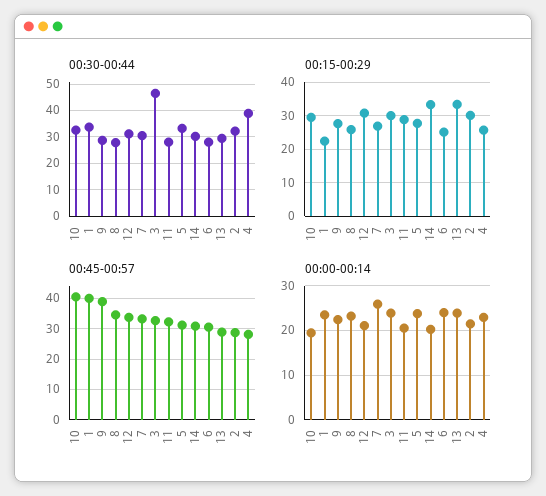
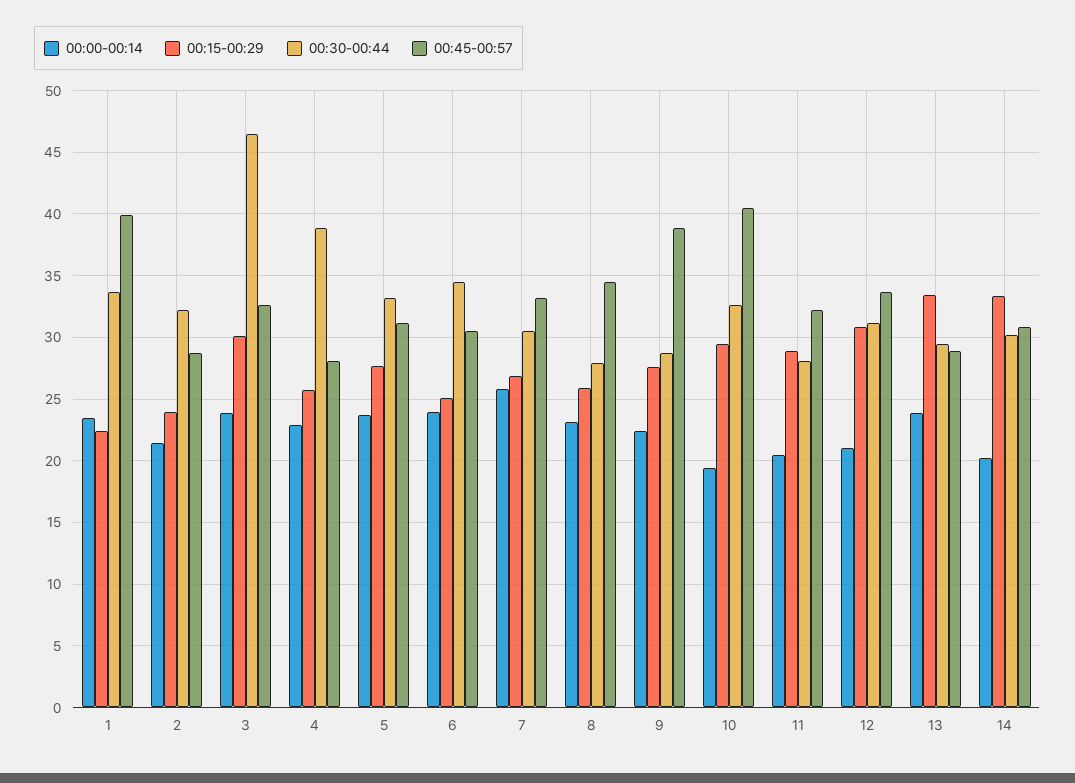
  {
    "00:30-00:44": {
      "10": 32.5,
      "1": 33.5,
      "9": 28.5,
      "8": 28,
      "12": 31,
      "7": 30.5,
      "3": 46.5,
      "11": 28,
      "5": 33,
      "14": 30,
-     "6": 27.5,
+     "6": 34.5,
      "13": 29.5,
      "2": 32,
      "4": 39
    },
    "00:15-00:29": {
      "10": 29.5,
      "1": 22.5,
      "9": 27.5,
      "8": 26,
      "12": 31,
      "7": 27,
      "3": 30,
      "11": 29,
      "5": 27.5,
      "14": 33.5,
      "6": 25,
      "13": 33.5,
-     "2": 30,
+     "2": 24,
      "4": 25.5
    },
    "00:45-00:57": {
      "10": 40.5,
      "1": 40,
      "9": 39,
      "8": 34.5,
      "12": 33.5,
      "7": 33,
      "3": 32.5,
      "11": 32,
      "5": 31,
      "14": 31,
      "6": 30.5,
      "13": 29,
      "2": 28.5,
      "4": 28
    },
    "00:00-00:14": {
      "10": 19.5,
      "1": 23.5,
      "9": 22.5,
      "8": 23,
      "12": 21,
      "7": 26,
      "3": 24,
      "11": 20.5,
      "5": 23.5,
      "14": 20,
      "6": 24,
      "13": 24,
      "2": 21.5,
      "4": 23
    }
  }

